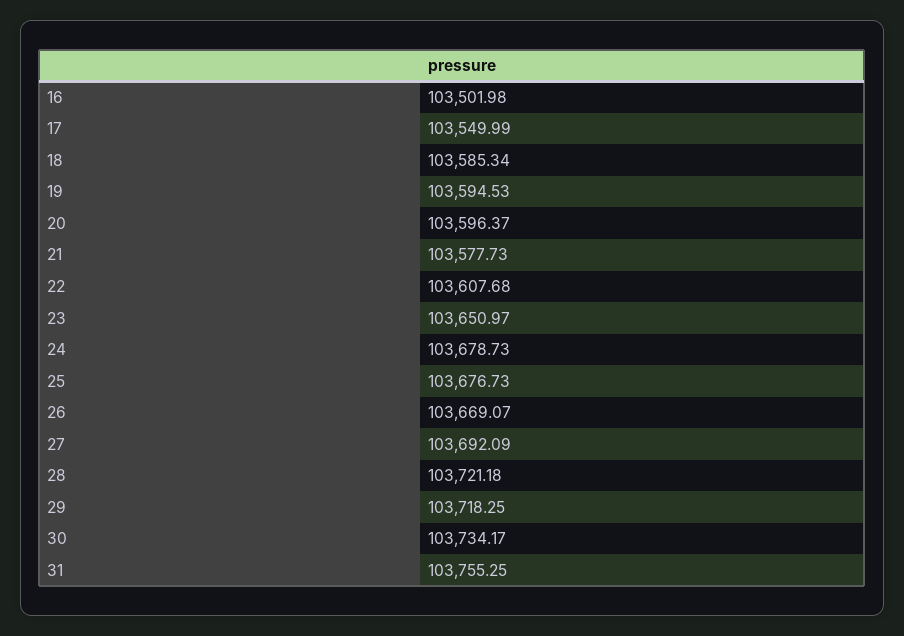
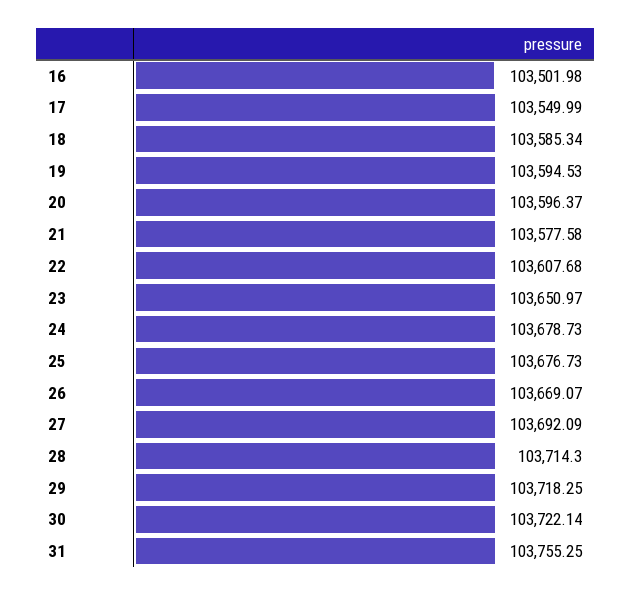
  {
    "16": 103501.98,
    "17": 103549.99,
    "18": 103585.34,
    "19": 103594.53,
    "20": 103596.37,
-   "21": 103577.73,
+   "21": 103577.58,
    "22": 103607.68,
    "23": 103650.97,
    "24": 103678.73,
    "25": 103676.73,
    "26": 103669.07,
    "27": 103692.09,
-   "28": 103721.18,
+   "28": 103714.3,
    "29": 103718.25,
-   "30": 103734.17,
+   "30": 103722.14,
    "31": 103755.25
  }

